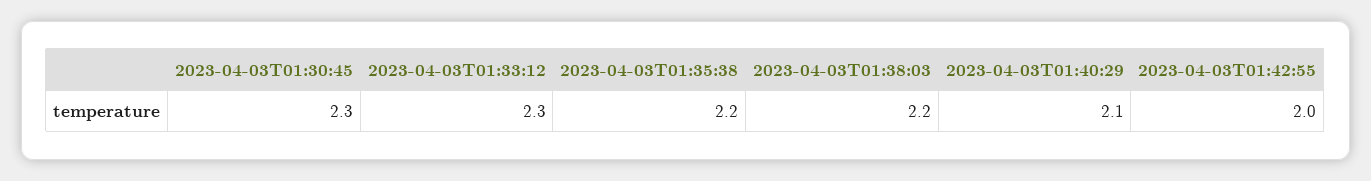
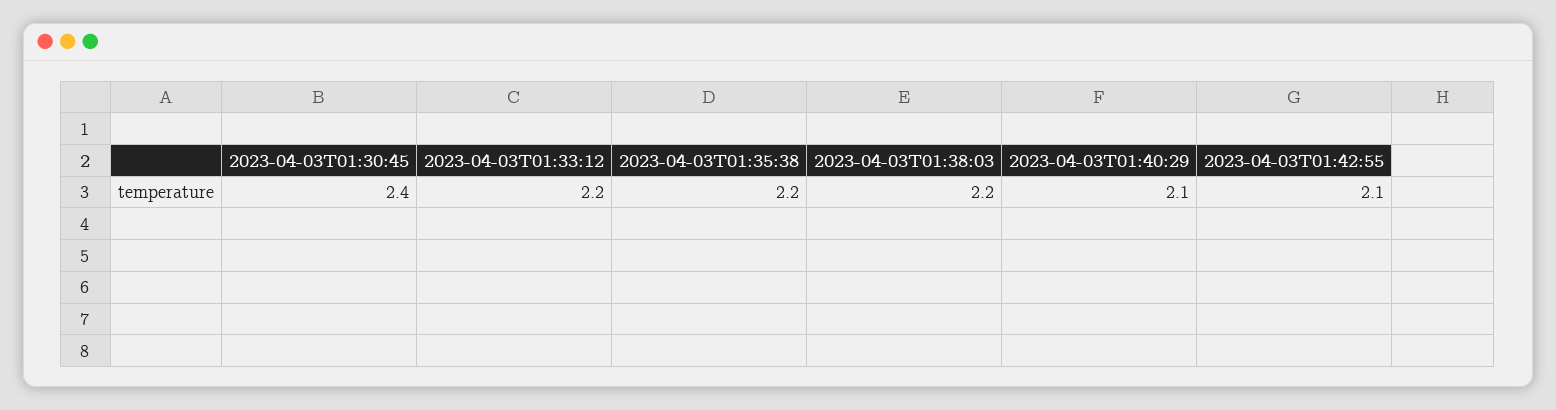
  {
-   "2023-04-03T01:30:45": 2.3,
+   "2023-04-03T01:30:45": 2.4,
-   "2023-04-03T01:33:12": 2.3,
+   "2023-04-03T01:33:12": 2.2,
    "2023-04-03T01:35:38": 2.2,
    "2023-04-03T01:38:03": 2.2,
    "2023-04-03T01:40:29": 2.1,
-   "2023-04-03T01:42:55": 2
+   "2023-04-03T01:42:55": 2.1
  }

